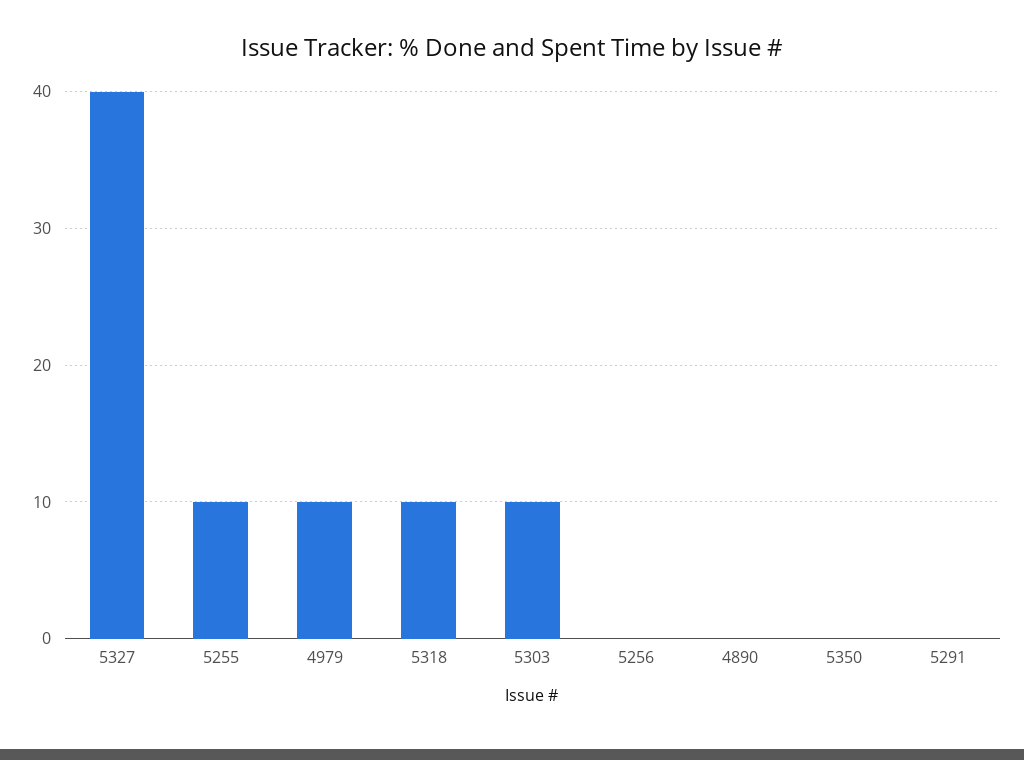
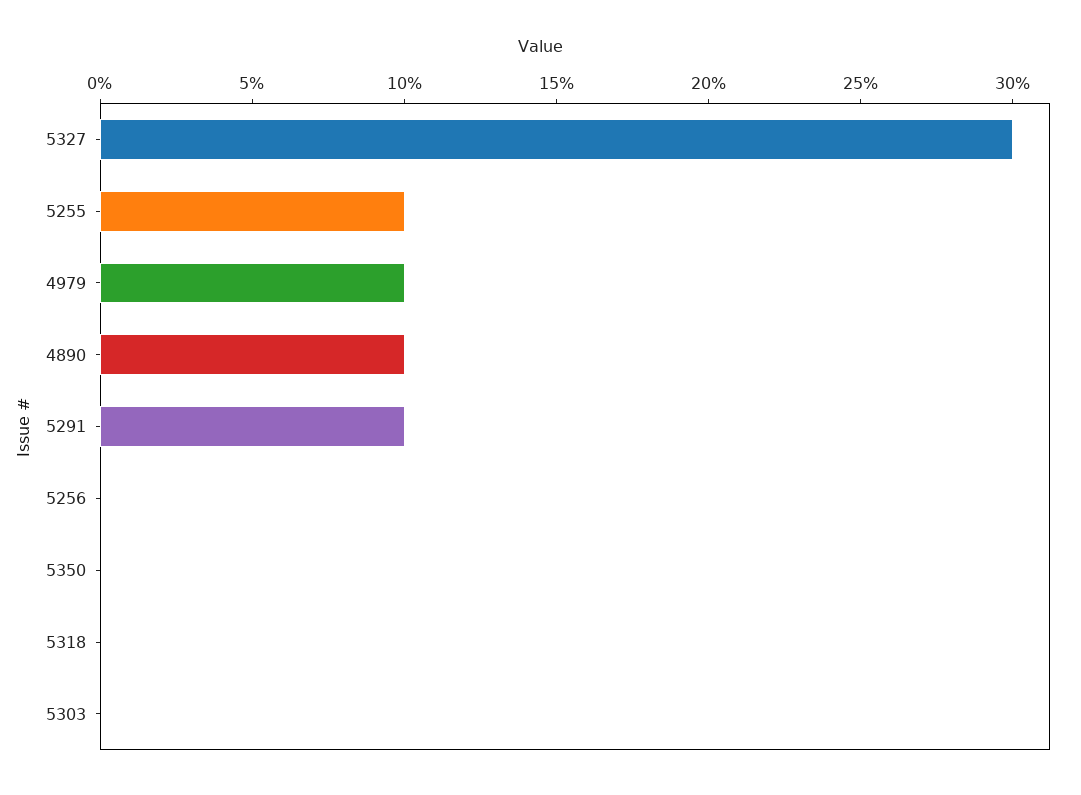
  {
-   "5327": 40,
+   "5327": 30,
    "5255": 10,
    "4979": 10,
-   "5318": 10,
+   "5318": 0,
-   "5303": 10,
+   "5303": 0,
    "5256": 0,
-   "4890": 0,
+   "4890": 10,
    "5350": 0,
-   "5291": 0
+   "5291": 10
  }

